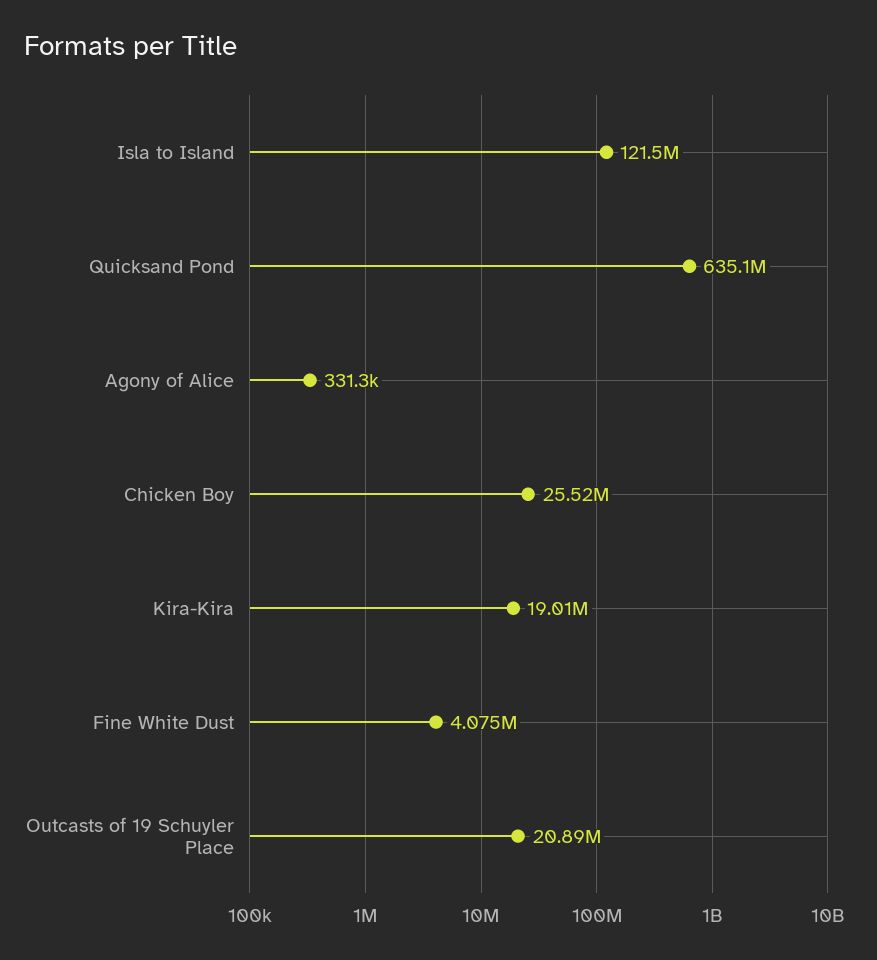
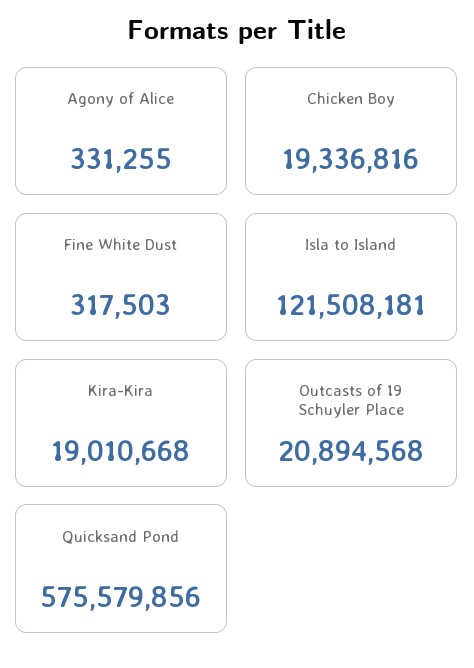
  {
    "Isla to Island": 121508181,
-   "Quicksand Pond": 635100000,
+   "Quicksand Pond": 575579856,
    "Agony of Alice": 331255,
-   "Chicken Boy": 25520000,
+   "Chicken Boy": 19336816,
    "Kira-Kira": 19010668,
-   "Fine White Dust": 4075000,
+   "Fine White Dust": 317503,
    "Outcasts of 19 Schuyler Place": 20894568
  }

